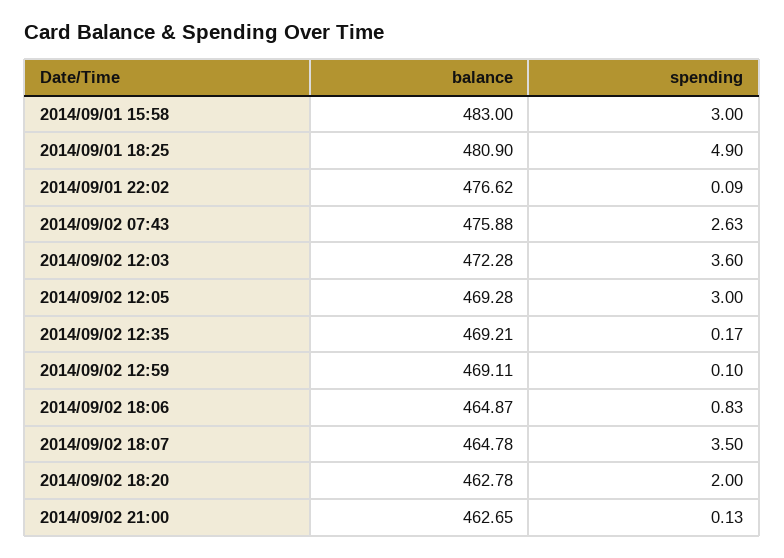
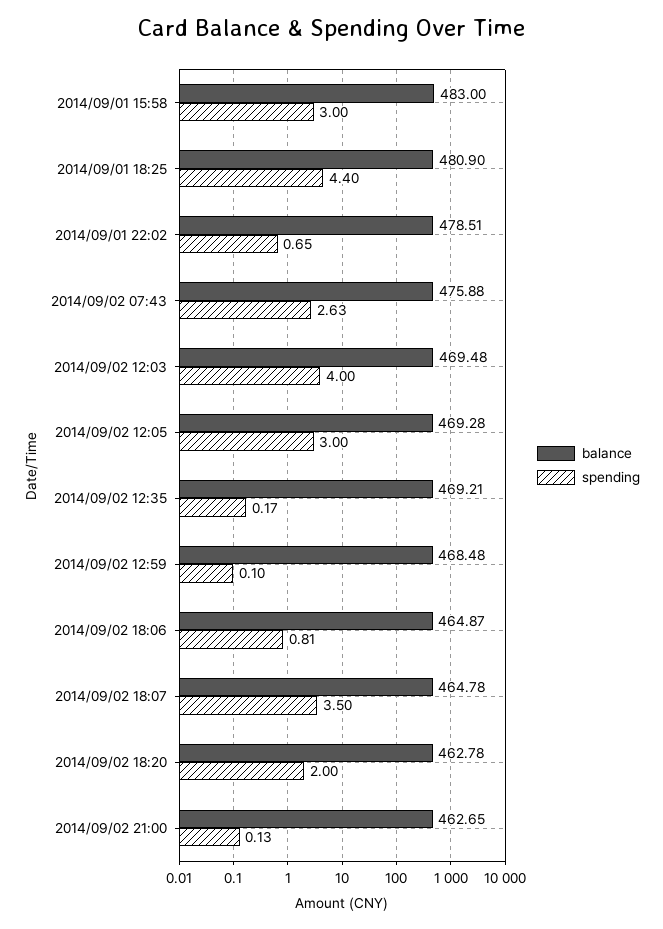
  {
    "balance": {
      "2014/09/01 15:58": 483,
      "2014/09/01 18:25": 480.9,
-     "2014/09/01 22:02": 476.62,
+     "2014/09/01 22:02": 478.51,
      "2014/09/02 07:43": 475.88,
-     "2014/09/02 12:03": 472.28,
+     "2014/09/02 12:03": 469.48,
      "2014/09/02 12:05": 469.28,
      "2014/09/02 12:35": 469.21,
-     "2014/09/02 12:59": 469.11,
+     "2014/09/02 12:59": 468.48,
      "2014/09/02 18:06": 464.87,
      "2014/09/02 18:07": 464.78,
      "2014/09/02 18:20": 462.78,
      "2014/09/02 21:00": 462.65
    },
    "spending": {
      "2014/09/01 15:58": 3,
-     "2014/09/01 18:25": 4.9,
+     "2014/09/01 18:25": 4.4,
-     "2014/09/01 22:02": 0.09,
+     "2014/09/01 22:02": 0.65,
      "2014/09/02 07:43": 2.63,
-     "2014/09/02 12:03": 3.6,
+     "2014/09/02 12:03": 4,
      "2014/09/02 12:05": 3,
      "2014/09/02 12:35": 0.17,
      "2014/09/02 12:59": 0.1,
-     "2014/09/02 18:06": 0.83,
+     "2014/09/02 18:06": 0.81,
      "2014/09/02 18:07": 3.5,
      "2014/09/02 18:20": 2,
      "2014/09/02 21:00": 0.13
    }
  }

